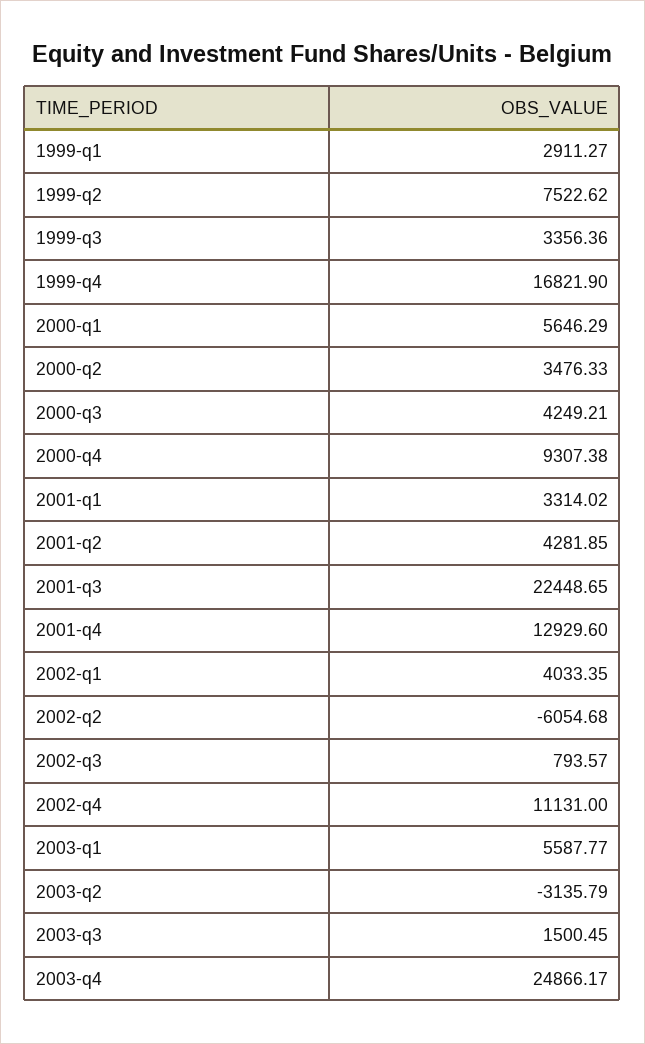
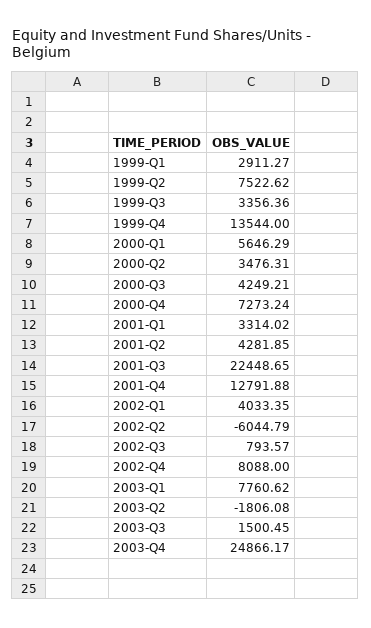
  {
    "1999-q1": 2911.27,
    "1999-q2": 7522.62,
    "1999-q3": 3356.36,
-   "1999-q4": 16821.9,
+   "1999-q4": 13544,
    "2000-q1": 5646.29,
-   "2000-q2": 3476.33,
+   "2000-q2": 3476.31,
    "2000-q3": 4249.21,
-   "2000-q4": 9307.38,
+   "2000-q4": 7273.24,
    "2001-q1": 3314.02,
    "2001-q2": 4281.85,
    "2001-q3": 22448.65,
-   "2001-q4": 12929.6,
+   "2001-q4": 12791.88,
    "2002-q1": 4033.35,
-   "2002-q2": -6054.68,
+   "2002-q2": -6044.79,
    "2002-q3": 793.57,
-   "2002-q4": 11131,
+   "2002-q4": 8088,
-   "2003-q1": 5587.77,
+   "2003-q1": 7760.62,
-   "2003-q2": -3135.79,
+   "2003-q2": -1806.08,
    "2003-q3": 1500.45,
    "2003-q4": 24866.17
  }

